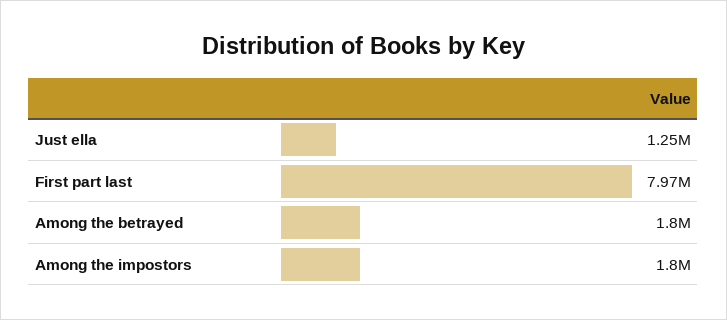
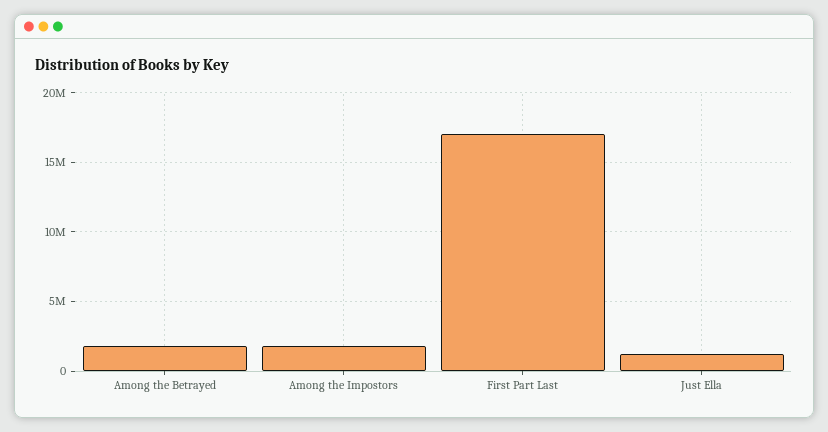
  {
    "Just ella": 1250000,
-   "First part last": 7970000,
+   "First part last": 17000000,
    "Among the betrayed": 1800000,
    "Among the impostors": 1800000
  }

